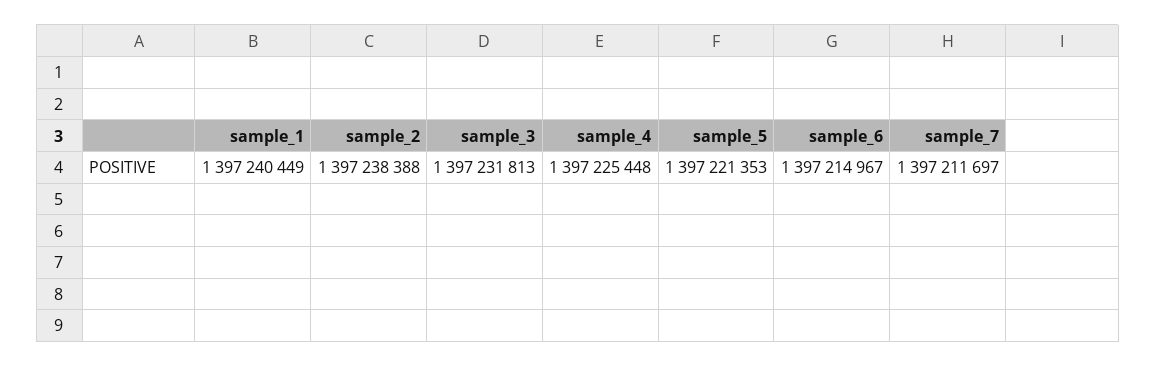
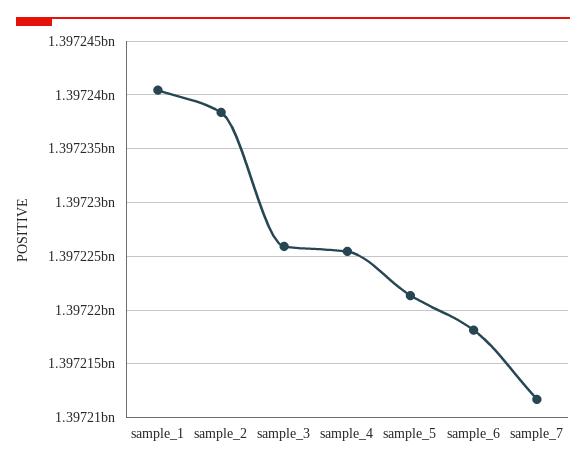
  {
    "sample_1": 1397240449,
    "sample_2": 1397238388,
-   "sample_3": 1397231813,
+   "sample_3": 1397226000,
    "sample_4": 1397225448,
    "sample_5": 1397221353,
-   "sample_6": 1397214967,
+   "sample_6": 1397218000,
    "sample_7": 1397211697
  }

